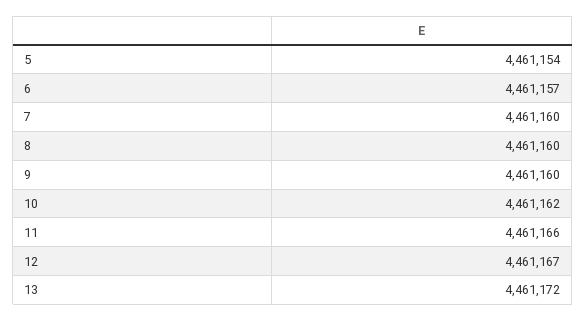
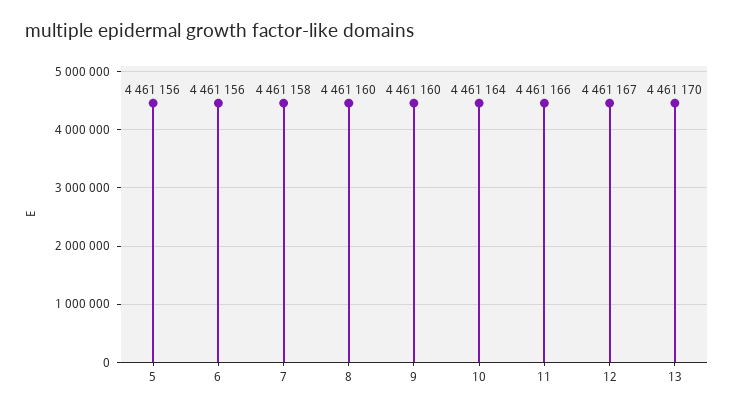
  {
-   "5": 4461154,
+   "5": 4461156,
-   "6": 4461157,
+   "6": 4461156,
-   "7": 4461160,
+   "7": 4461158,
    "8": 4461160,
    "9": 4461160,
-   "10": 4461162,
+   "10": 4461164,
    "11": 4461166,
    "12": 4461167,
-   "13": 4461172
+   "13": 4461170
  }

